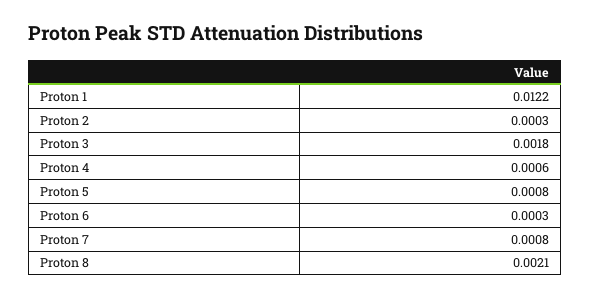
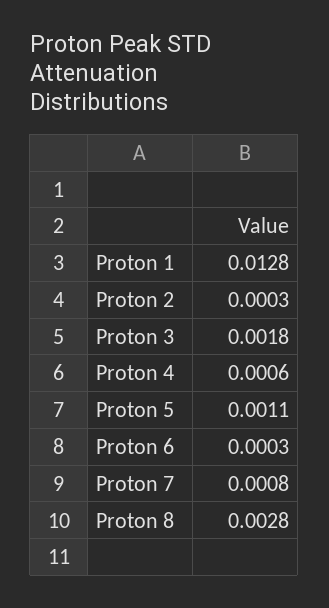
  {
-   "Proton 1": 0.0122,
+   "Proton 1": 0.0128,
    "Proton 2": 0.0003,
    "Proton 3": 0.0018,
    "Proton 4": 0.0006,
-   "Proton 5": 0.0008,
+   "Proton 5": 0.0011,
    "Proton 6": 0.0003,
    "Proton 7": 0.0008,
-   "Proton 8": 0.0021
+   "Proton 8": 0.0028
  }

